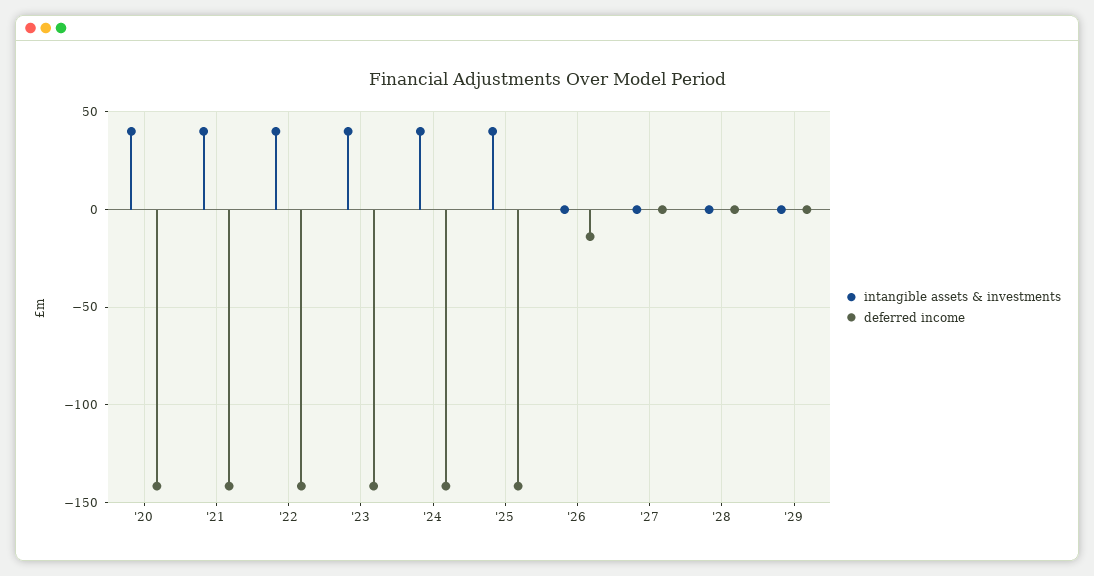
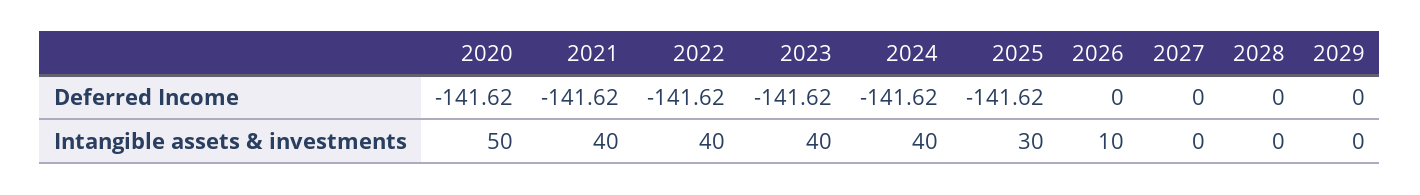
  {
    "intangible assets & investments": {
-     "'20": 40,
+     "'20": 50,
      "'21": 40,
      "'22": 40,
      "'23": 40,
      "'24": 40,
-     "'25": 40,
+     "'25": 30,
-     "'26": 0,
+     "'26": 10,
      "'27": 0,
      "'28": 0,
      "'29": 0
    },
    "deferred income": {
      "'20": -141.62,
      "'21": -141.62,
      "'22": -141.62,
      "'23": -141.62,
      "'24": -141.62,
      "'25": -141.62,
-     "'26": -15,
+     "'26": 0,
      "'27": 0,
      "'28": 0,
      "'29": 0
    }
  }

